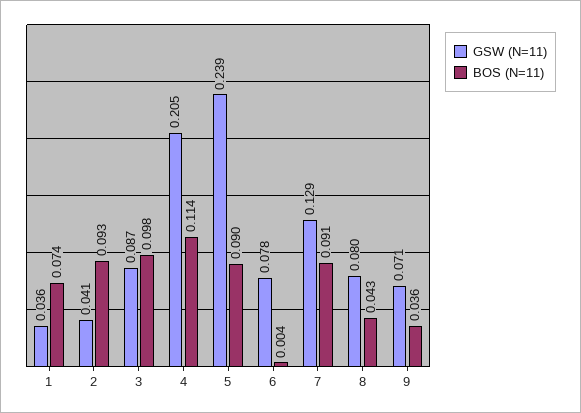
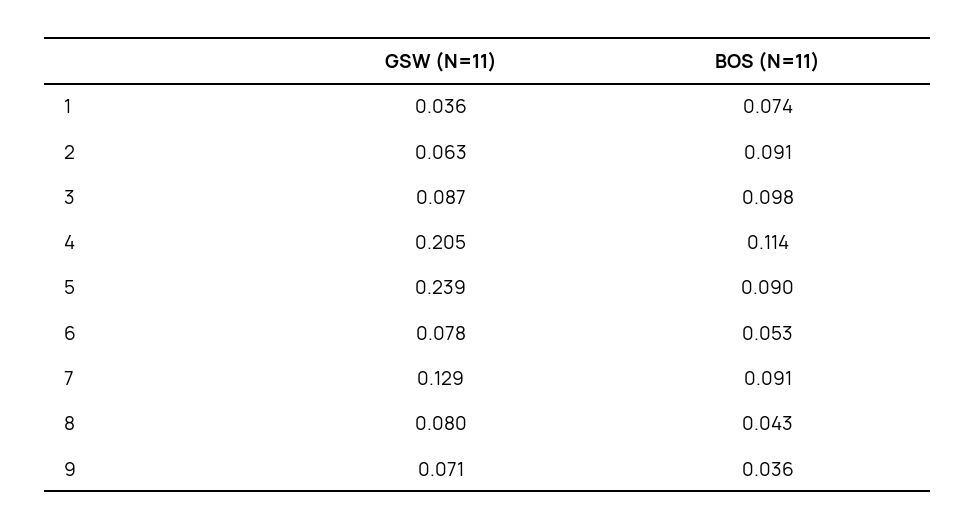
  {
    "GSW (N=11)": {
      "1": 0.036,
-     "2": 0.041,
+     "2": 0.063,
      "3": 0.087,
      "4": 0.205,
      "5": 0.239,
      "6": 0.078,
      "7": 0.129,
      "8": 0.08,
      "9": 0.071
    },
    "BOS (N=11)": {
      "1": 0.074,
-     "2": 0.093,
+     "2": 0.091,
      "3": 0.098,
      "4": 0.114,
      "5": 0.09,
-     "6": 0.004,
+     "6": 0.053,
      "7": 0.091,
      "8": 0.043,
      "9": 0.036
    }
  }

